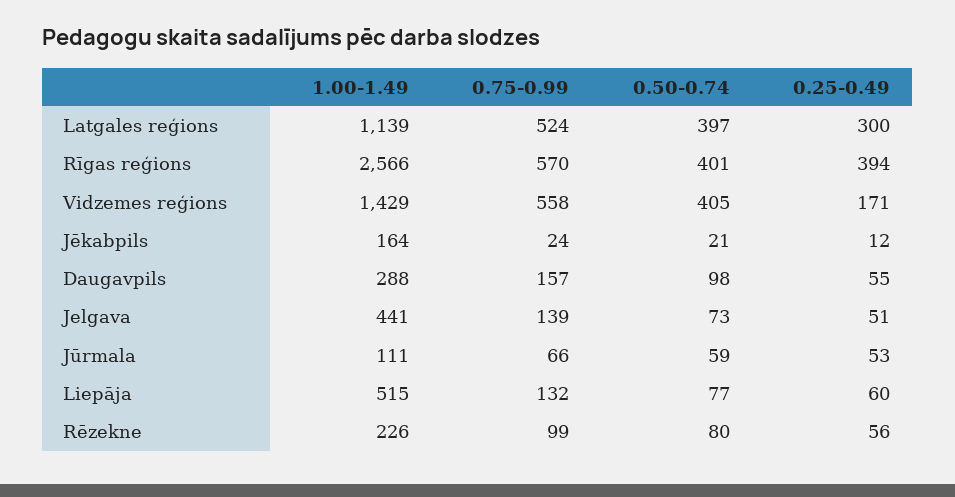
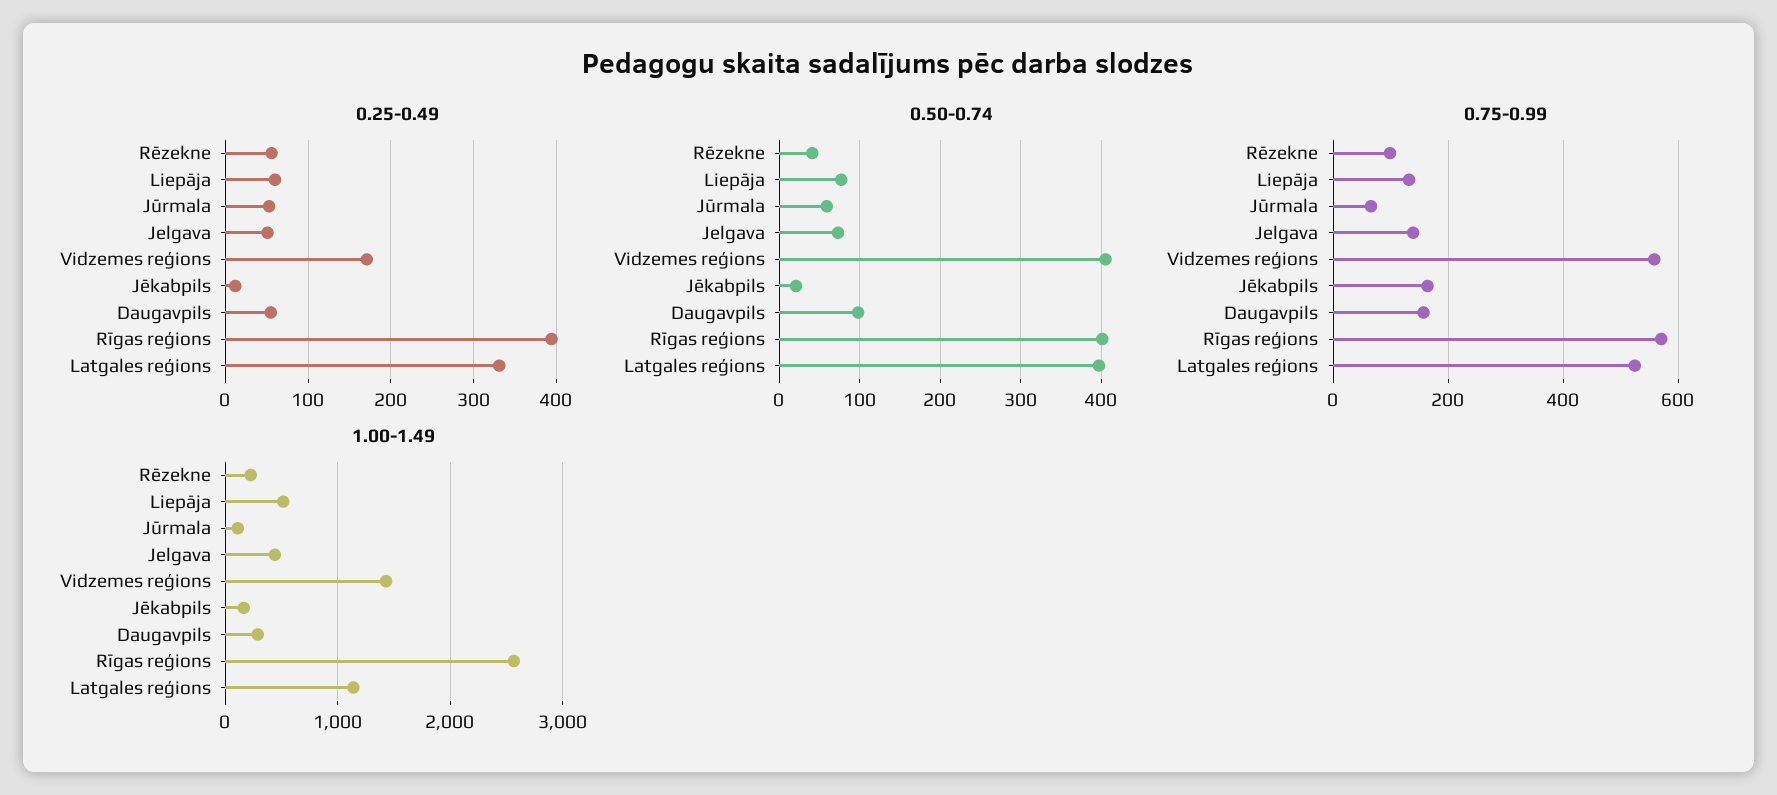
  {
    "1.00-1.49": {
      "Latgales reģions": 1139,
      "Rīgas reģions": 2566,
      "Vidzemes reģions": 1429,
      "Jēkabpils": 164,
      "Daugavpils": 288,
      "Jelgava": 441,
      "Jūrmala": 111,
      "Liepāja": 515,
      "Rēzekne": 226
    },
    "0.75-0.99": {
      "Latgales reģions": 524,
      "Rīgas reģions": 570,
      "Vidzemes reģions": 558,
-     "Jēkabpils": 24,
+     "Jēkabpils": 160,
      "Daugavpils": 157,
      "Jelgava": 139,
      "Jūrmala": 66,
      "Liepāja": 132,
      "Rēzekne": 99
    },
    "0.50-0.74": {
      "Latgales reģions": 397,
      "Rīgas reģions": 401,
      "Vidzemes reģions": 405,
      "Jēkabpils": 21,
      "Daugavpils": 98,
      "Jelgava": 73,
      "Jūrmala": 59,
      "Liepāja": 77,
-     "Rēzekne": 80
+     "Rēzekne": 40
    },
    "0.25-0.49": {
-     "Latgales reģions": 300,
+     "Latgales reģions": 330,
      "Rīgas reģions": 394,
      "Vidzemes reģions": 171,
      "Jēkabpils": 12,
      "Daugavpils": 55,
      "Jelgava": 51,
      "Jūrmala": 53,
      "Liepāja": 60,
      "Rēzekne": 56
    }
  }

